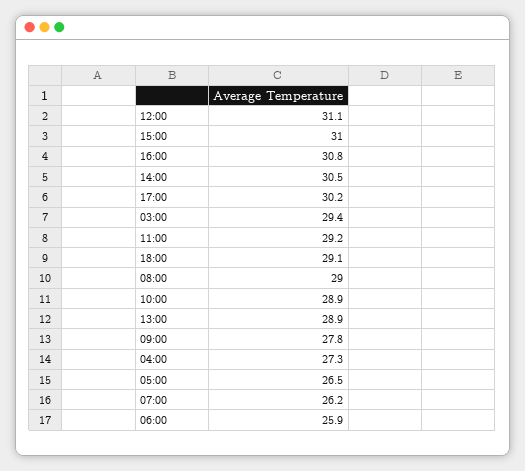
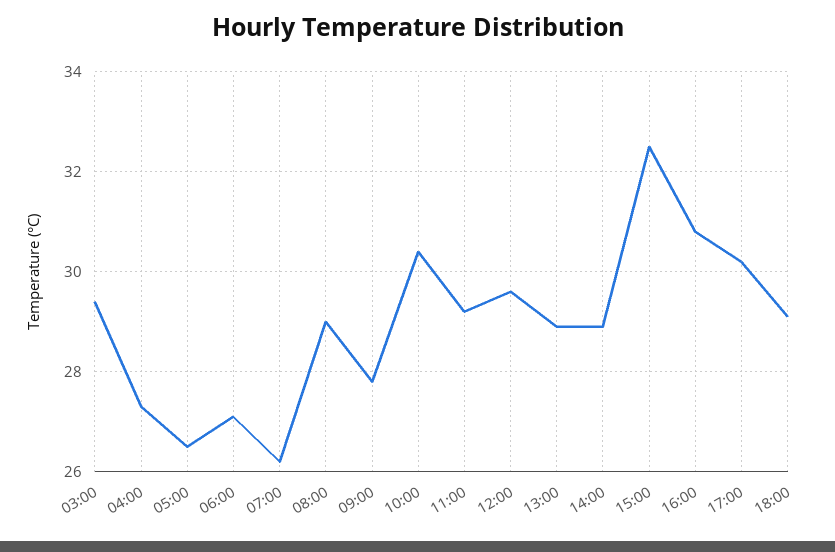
  {
-   "12:00": 31.1,
+   "12:00": 29.5,
-   "15:00": 31,
+   "15:00": 32.5,
    "16:00": 30.8,
-   "14:00": 30.5,
+   "14:00": 29,
    "17:00": 30.2,
    "03:00": 29.4,
    "11:00": 29.2,
    "18:00": 29.1,
    "08:00": 29,
-   "10:00": 28.9,
+   "10:00": 30.5,
    "13:00": 28.9,
    "09:00": 27.8,
    "04:00": 27.3,
    "05:00": 26.5,
    "07:00": 26.2,
-   "06:00": 25.9
+   "06:00": 27
  }

